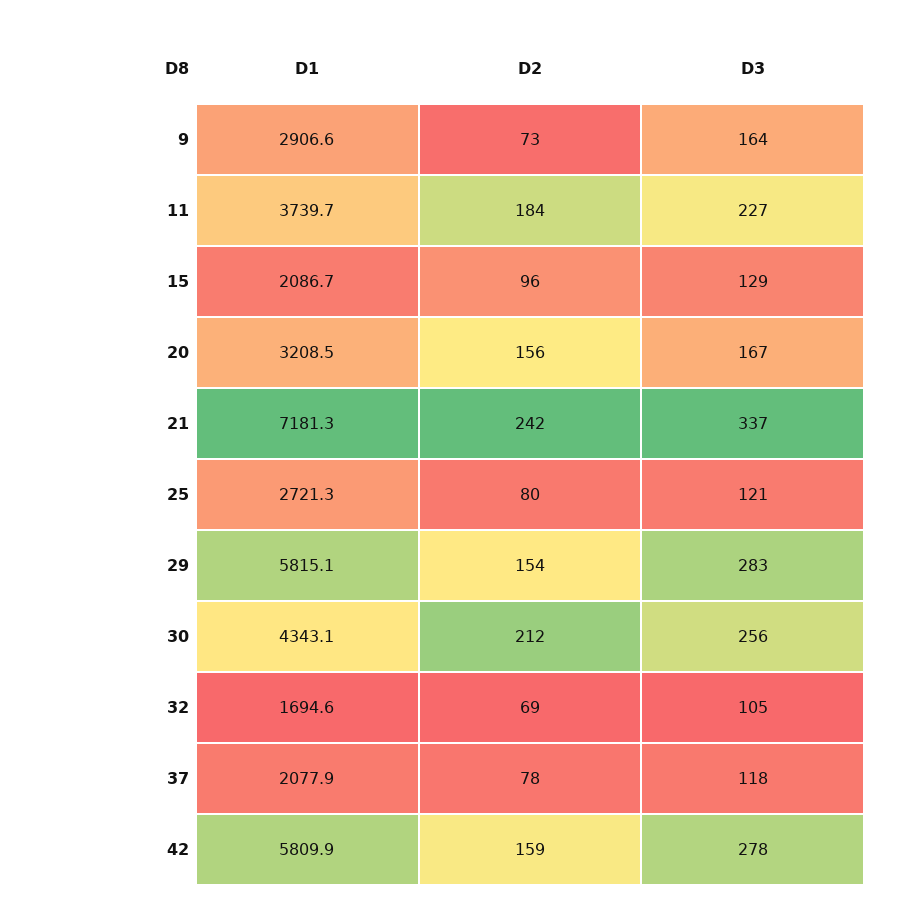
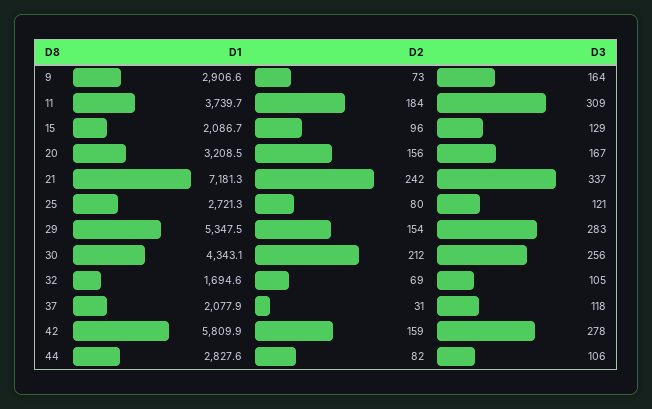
  {
    "D1": {
      "9": 2906.6,
      "11": 3739.7,
      "15": 2086.7,
      "20": 3208.5,
      "21": 7181.3,
      "25": 2721.3,
-     "29": 5815.1,
+     "29": 5347.5,
      "30": 4343.1,
      "32": 1694.6,
      "37": 2077.9,
-     "42": 5809.9
+     "42": 5809.9,
+     "44": 2827.6
    },
    "D2": {
      "9": 73,
      "11": 184,
      "15": 96,
      "20": 156,
      "21": 242,
      "25": 80,
      "29": 154,
      "30": 212,
      "32": 69,
-     "37": 78,
+     "37": 31,
-     "42": 159
+     "42": 159,
+     "44": 82
    },
    "D3": {
      "9": 164,
-     "11": 227,
+     "11": 309,
      "15": 129,
      "20": 167,
      "21": 337,
      "25": 121,
      "29": 283,
      "30": 256,
      "32": 105,
      "37": 118,
-     "42": 278
+     "42": 278,
+     "44": 106
    }
  }

